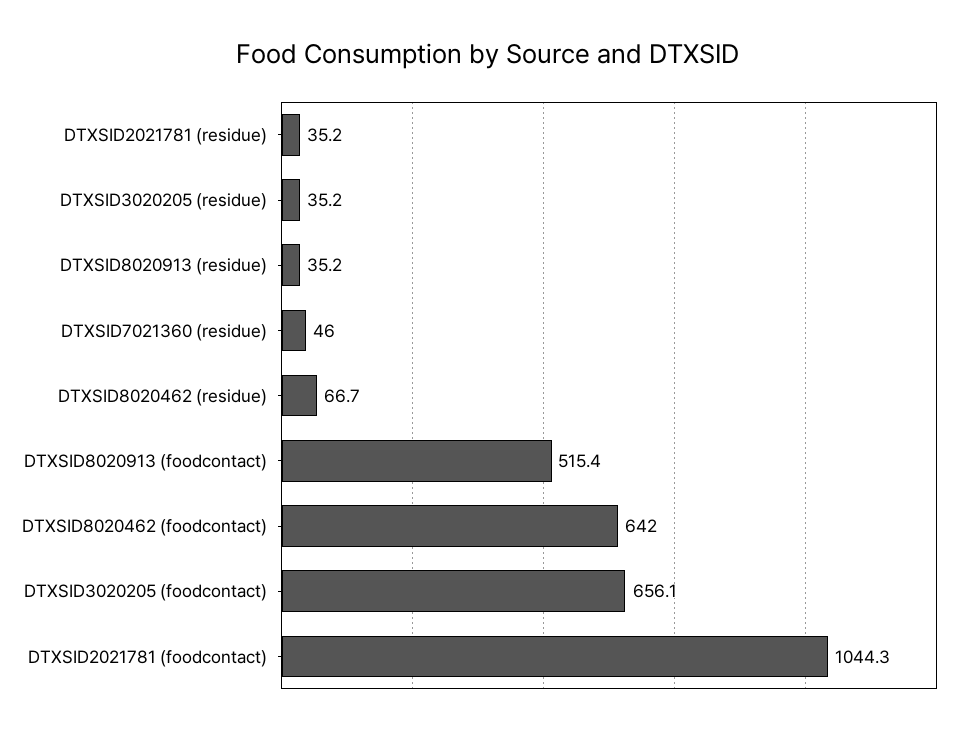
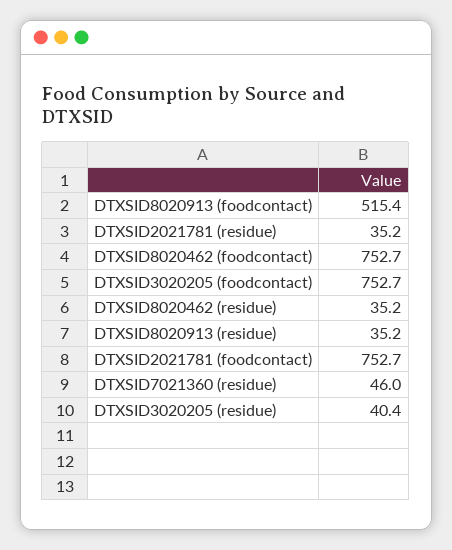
  {
    "DTXSID2021781 (residue)": 35.2,
-   "DTXSID3020205 (residue)": 35.2,
+   "DTXSID3020205 (residue)": 40.4,
    "DTXSID8020913 (residue)": 35.2,
    "DTXSID7021360 (residue)": 46,
-   "DTXSID8020462 (residue)": 66.7,
+   "DTXSID8020462 (residue)": 35.2,
    "DTXSID8020913 (foodcontact)": 515.4,
-   "DTXSID8020462 (foodcontact)": 642,
+   "DTXSID8020462 (foodcontact)": 752.7,
-   "DTXSID3020205 (foodcontact)": 656.1,
+   "DTXSID3020205 (foodcontact)": 752.7,
-   "DTXSID2021781 (foodcontact)": 1044.3
+   "DTXSID2021781 (foodcontact)": 752.7
  }

